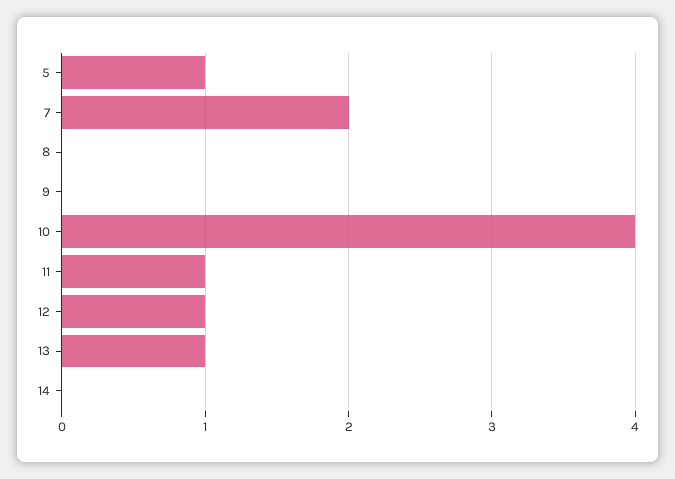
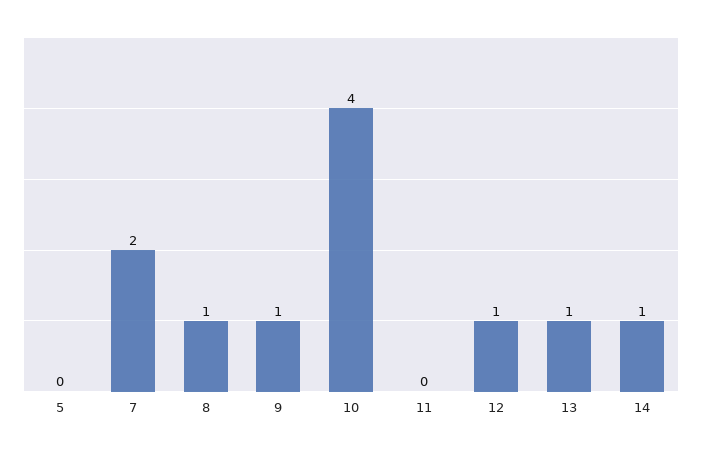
  {
-   "5": 1,
+   "5": 0,
    "7": 2,
-   "8": 0,
+   "8": 1,
-   "9": 0,
+   "9": 1,
    "10": 4,
-   "11": 1,
+   "11": 0,
    "12": 1,
    "13": 1,
-   "14": 0
+   "14": 1
  }

